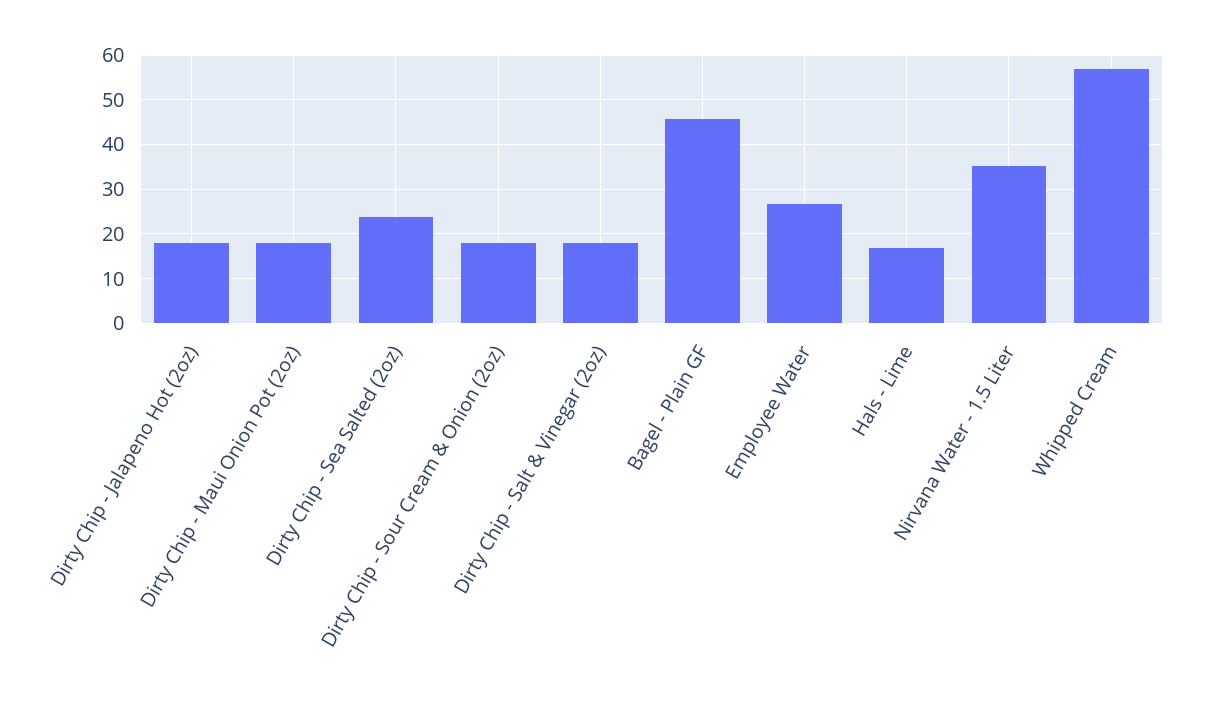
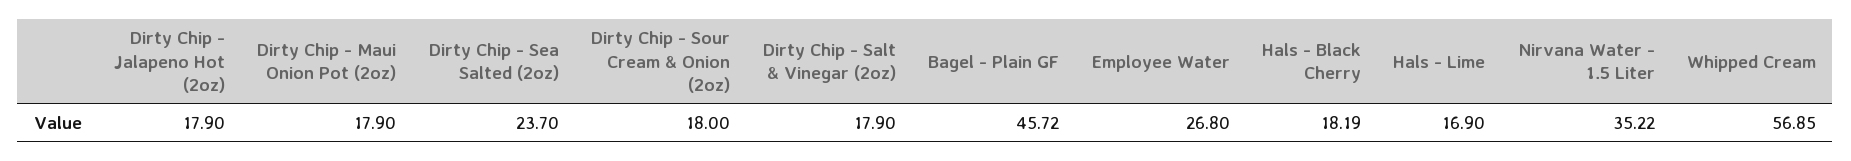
  {
    "Dirty Chip - Jalapeno Hot (2oz)": 17.9,
    "Dirty Chip - Maui Onion Pot (2oz)": 17.9,
    "Dirty Chip - Sea Salted (2oz)": 23.7,
    "Dirty Chip - Sour Cream & Onion (2oz)": 18,
    "Dirty Chip - Salt & Vinegar (2oz)": 17.9,
    "Bagel - Plain GF": 45.72,
    "Employee Water": 26.8,
    "Hals - Lime": 16.9,
    "Nirvana Water - 1.5 Liter": 35.22,
-   "Whipped Cream": 56.85
+   "Whipped Cream": 56.85,
+   "Hals - Black Cherry": 18.19
  }

